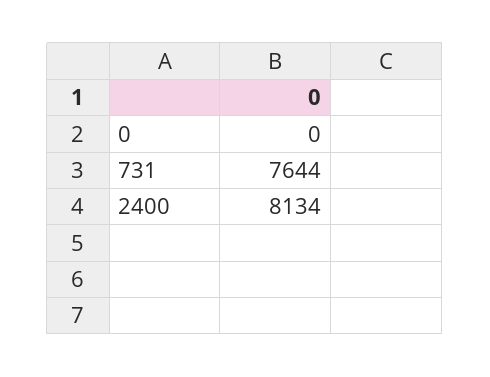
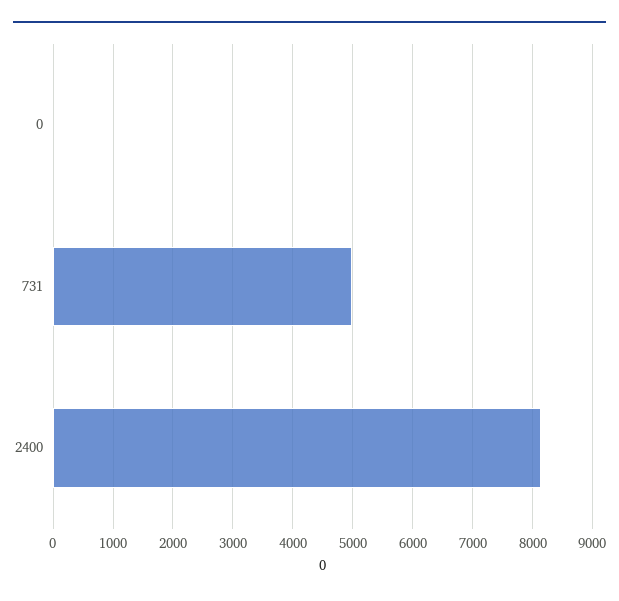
  {
    "0": 0,
-   "731": 7644,
+   "731": 5000,
    "2400": 8134
  }

